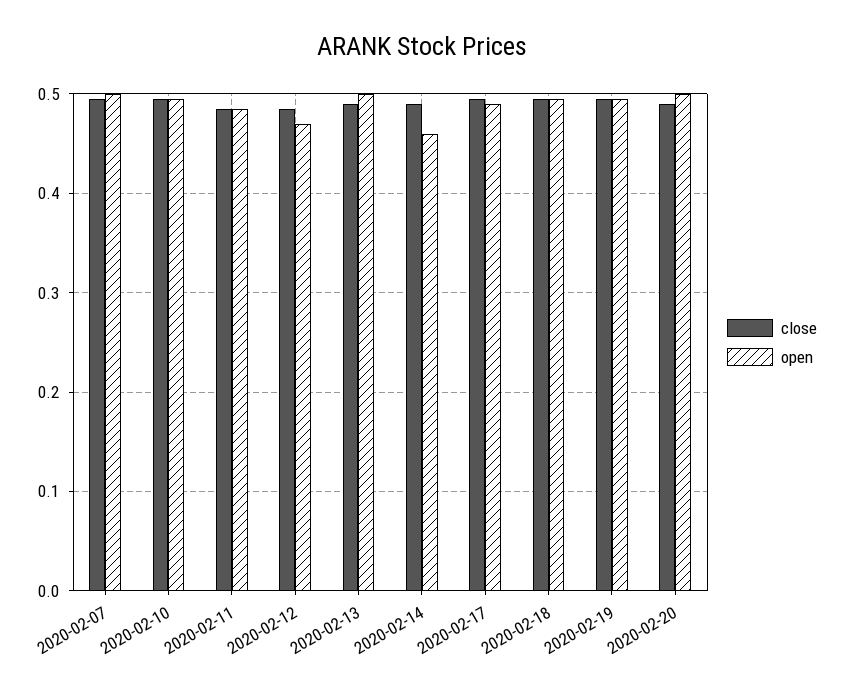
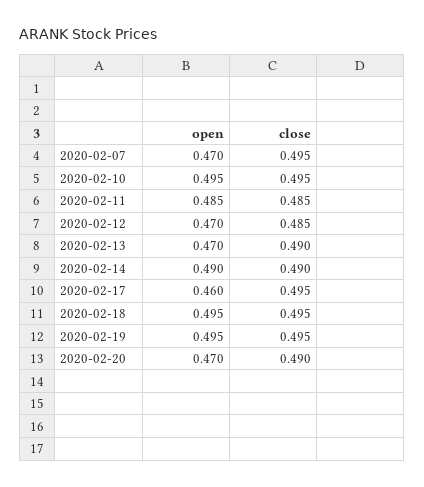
  {
    "close": {
      "2020-02-07": 0.495,
      "2020-02-10": 0.495,
      "2020-02-11": 0.485,
      "2020-02-12": 0.485,
      "2020-02-13": 0.49,
      "2020-02-14": 0.49,
      "2020-02-17": 0.495,
      "2020-02-18": 0.495,
      "2020-02-19": 0.495,
      "2020-02-20": 0.49
    },
    "open": {
-     "2020-02-07": 0.5,
+     "2020-02-07": 0.47,
      "2020-02-10": 0.495,
      "2020-02-11": 0.485,
      "2020-02-12": 0.47,
-     "2020-02-13": 0.5,
+     "2020-02-13": 0.47,
-     "2020-02-14": 0.46,
+     "2020-02-14": 0.49,
-     "2020-02-17": 0.49,
+     "2020-02-17": 0.46,
      "2020-02-18": 0.495,
      "2020-02-19": 0.495,
-     "2020-02-20": 0.5
+     "2020-02-20": 0.47
    }
  }

